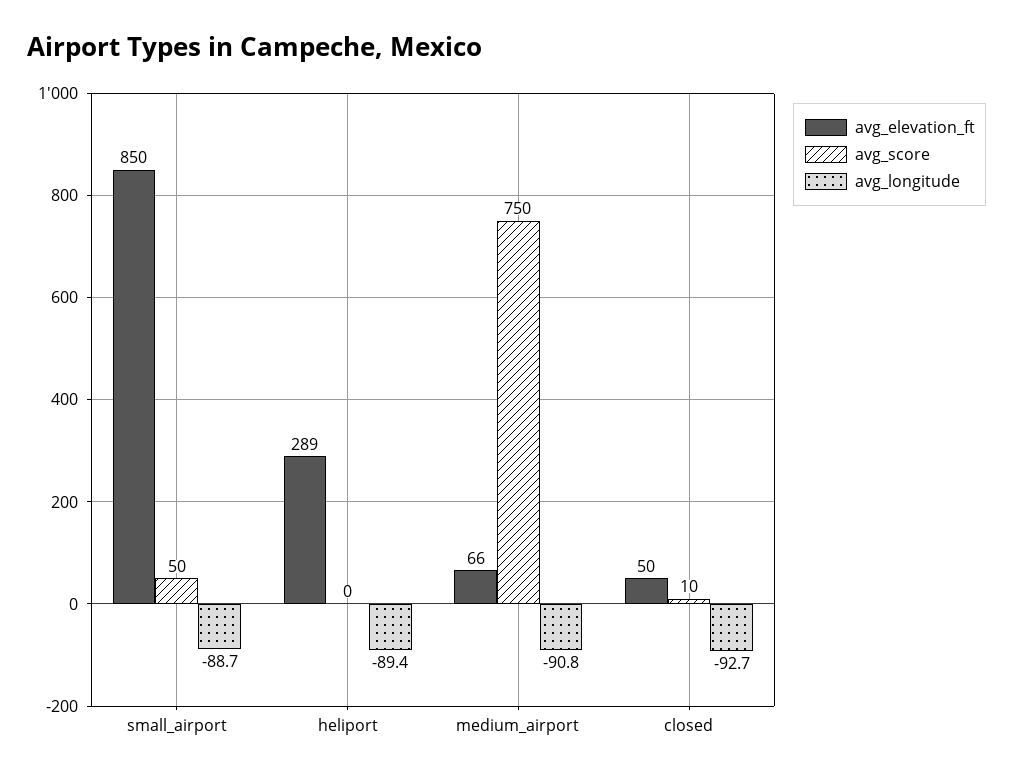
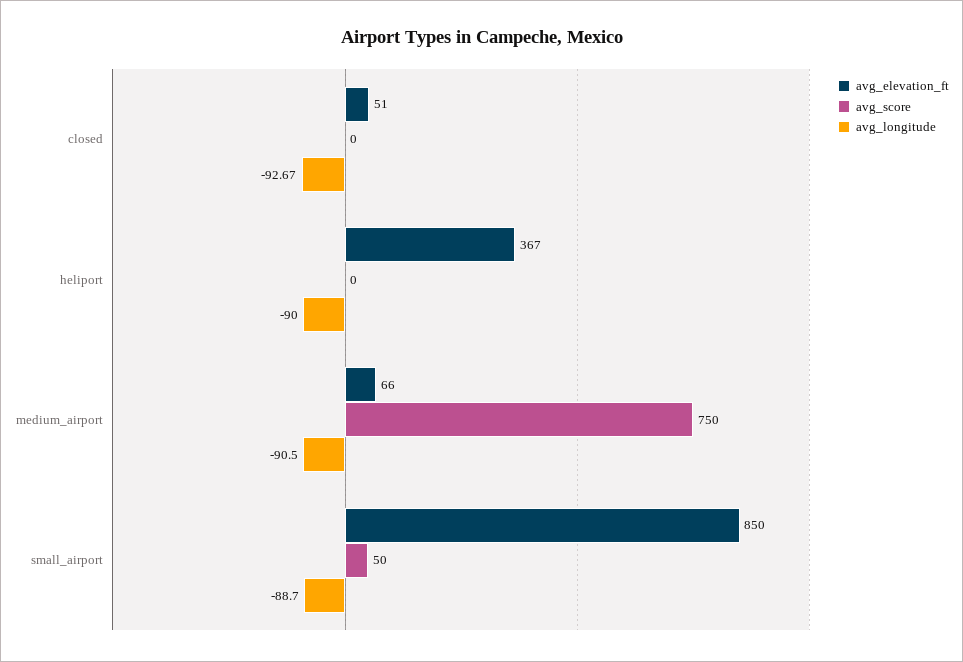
  {
    "avg_elevation_ft": {
      "small_airport": 850,
-     "heliport": 289,
+     "heliport": 367,
      "medium_airport": 66,
-     "closed": 50
+     "closed": 51
    },
    "avg_score": {
      "small_airport": 50,
      "heliport": 0,
      "medium_airport": 750,
-     "closed": 10
+     "closed": 0
    },
    "avg_longitude": {
      "small_airport": -88.7,
-     "heliport": -89.4,
+     "heliport": -90,
-     "medium_airport": -90.8,
+     "medium_airport": -90.5,
      "closed": -92.67
    }
  }

